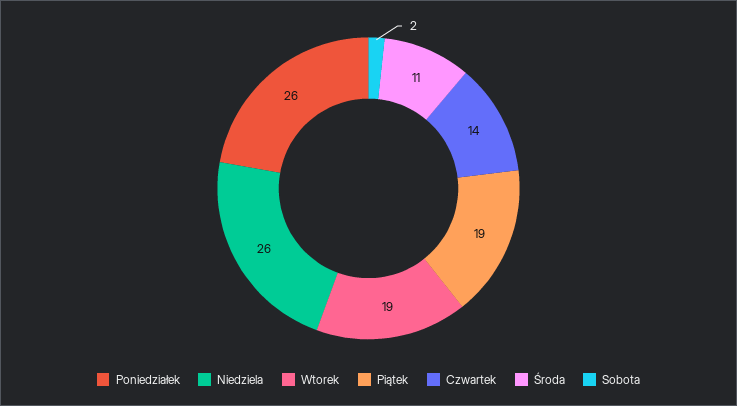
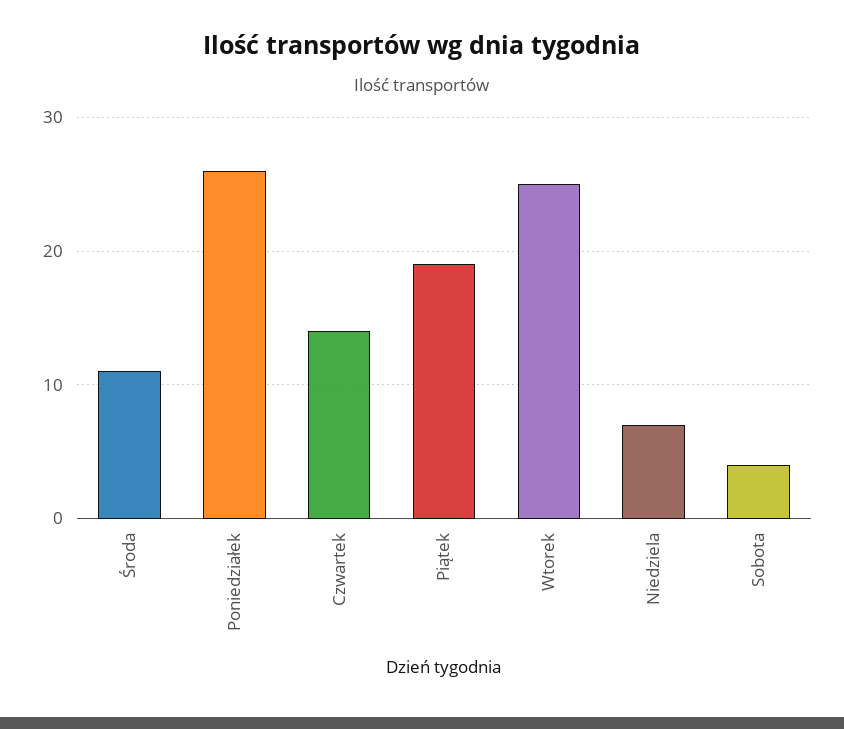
  {
    "Poniedziałek": 26,
-   "Niedziela": 26,
+   "Niedziela": 7,
-   "Wtorek": 19,
+   "Wtorek": 25,
    "Piątek": 19,
    "Czwartek": 14,
    "Środa": 11,
-   "Sobota": 2
+   "Sobota": 4
  }

